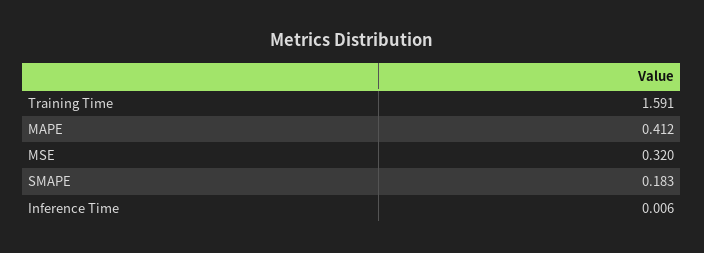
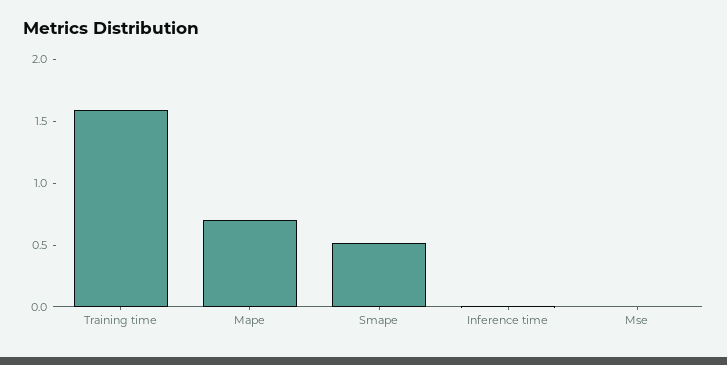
  {
    "Training Time": 1.591,
-   "MAPE": 0.412,
+   "MAPE": 0.7,
-   "MSE": 0.32,
+   "MSE": 0,
-   "SMAPE": 0.183,
+   "SMAPE": 0.5,
    "Inference Time": 0.006
  }

